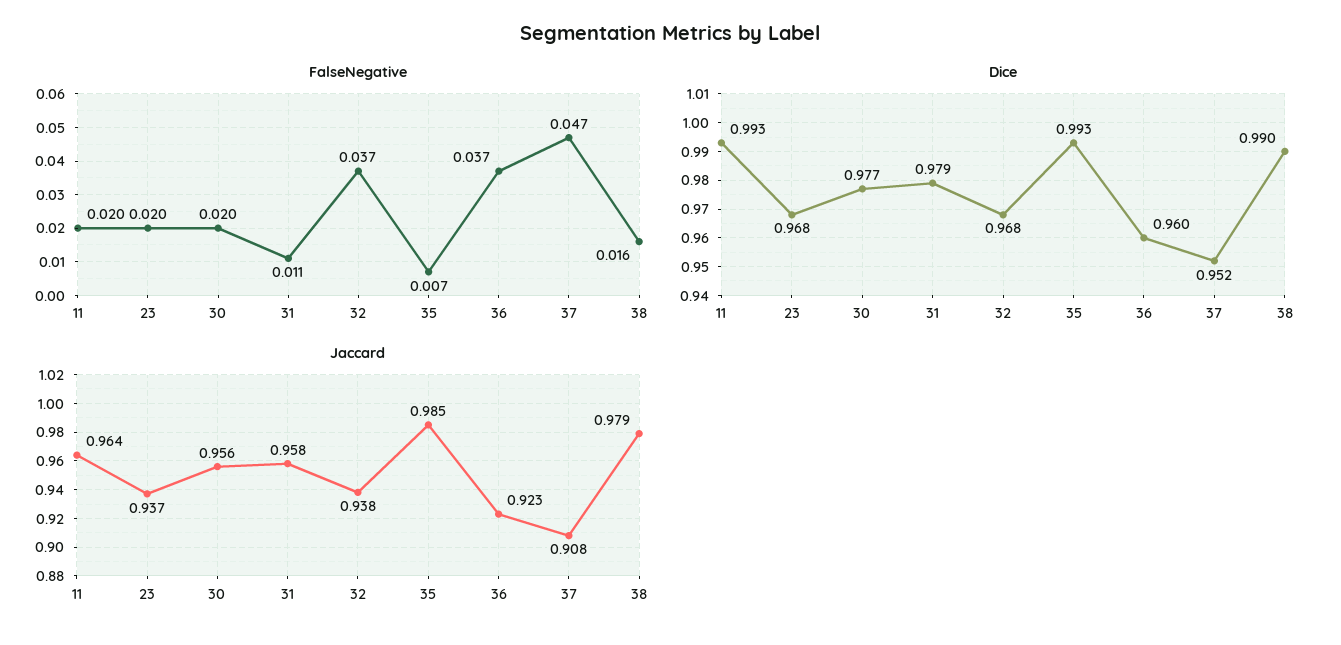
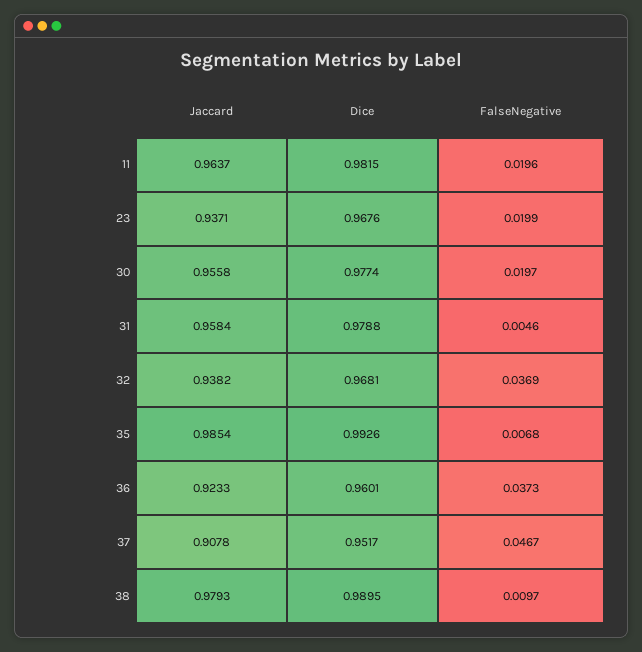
  {
    "FalseNegative": {
      "11": 0.0196,
      "23": 0.0199,
      "30": 0.0197,
-     "31": 0.011,
+     "31": 0.0046,
      "32": 0.0369,
      "35": 0.0068,
      "36": 0.0373,
      "37": 0.0467,
-     "38": 0.016
+     "38": 0.0097
    },
    "Dice": {
-     "11": 0.993,
+     "11": 0.9815,
      "23": 0.9676,
      "30": 0.9774,
      "31": 0.9788,
      "32": 0.9681,
      "35": 0.9926,
      "36": 0.9601,
      "37": 0.9517,
      "38": 0.9895
    },
    "Jaccard": {
      "11": 0.9637,
      "23": 0.9371,
      "30": 0.9558,
      "31": 0.9584,
      "32": 0.9382,
      "35": 0.9854,
      "36": 0.9233,
      "37": 0.9078,
      "38": 0.9793
    }
  }

